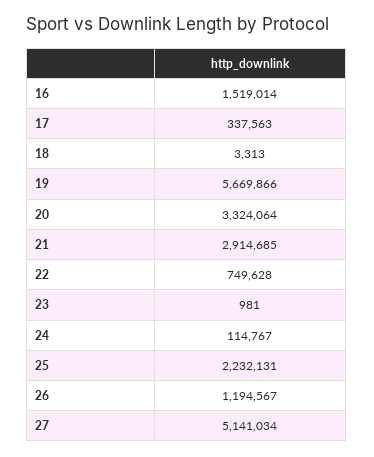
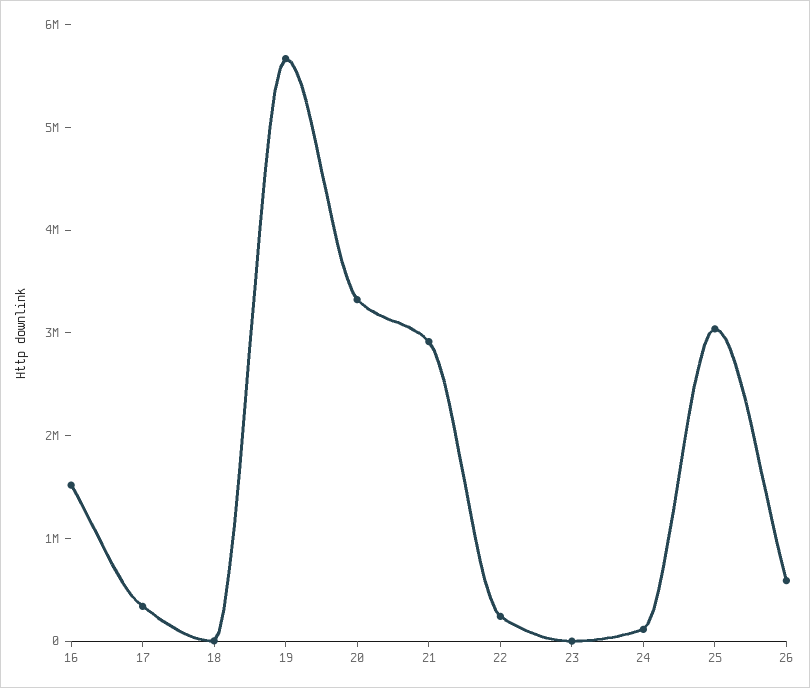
  {
    "16": 1519014,
    "17": 337563,
    "18": 3313,
    "19": 5669866,
    "20": 3324064,
    "21": 2914685,
-   "22": 749628,
+   "22": 200000,
    "23": 981,
    "24": 114767,
-   "25": 2232131,
+   "25": 3000000,
-   "26": 1194567,
+   "26": 600000
-   "27": 5141034
  }

